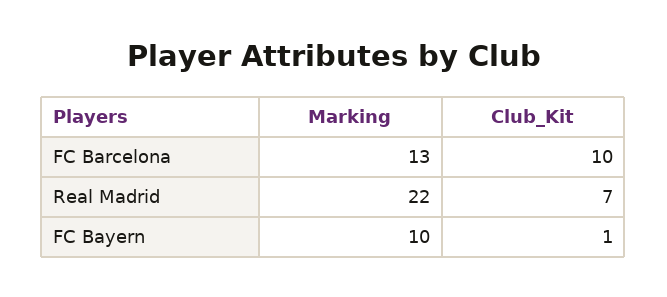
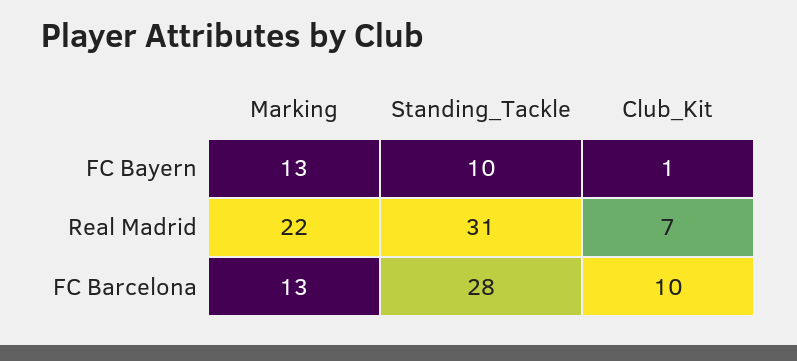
  {
    "Marking": {
      "FC Barcelona": 13,
      "Real Madrid": 22,
-     "FC Bayern": 10
+     "FC Bayern": 13
    },
    "Club_Kit": {
      "FC Barcelona": 10,
      "Real Madrid": 7,
      "FC Bayern": 1
-   }
+   },
+   "Standing_Tackle": {
+     "FC Bayern": 10,
+     "Real Madrid": 31,
+     "FC Barcelona": 28
+   }
  }

